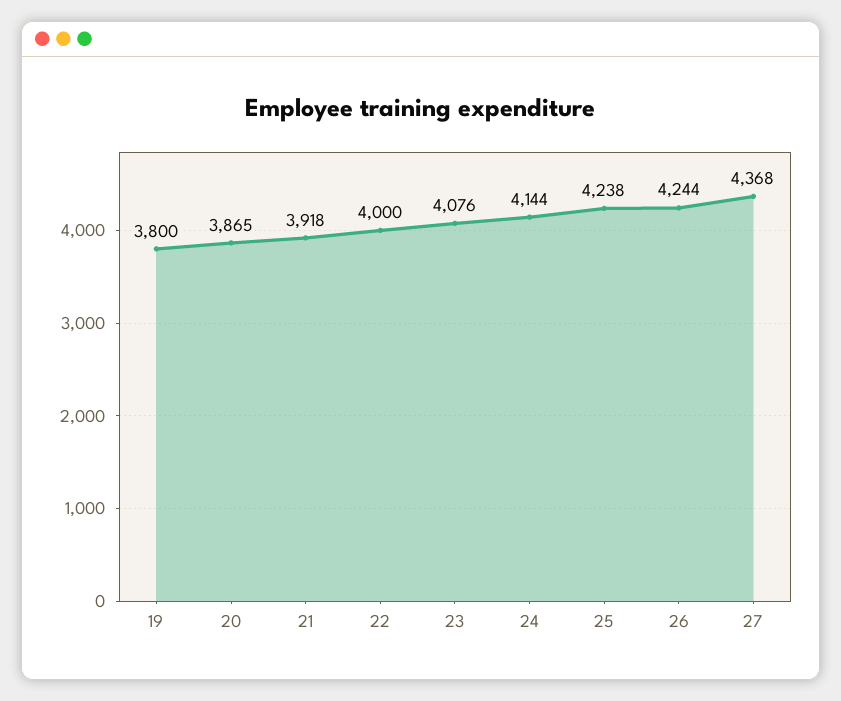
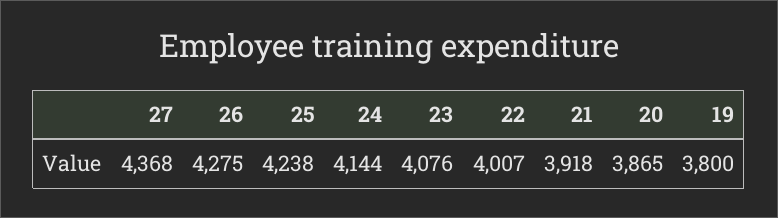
  {
    "19": 3800,
    "20": 3865,
    "21": 3918,
-   "22": 4000,
+   "22": 4007,
    "23": 4076,
    "24": 4144,
    "25": 4238,
-   "26": 4244,
+   "26": 4275,
    "27": 4368
  }

